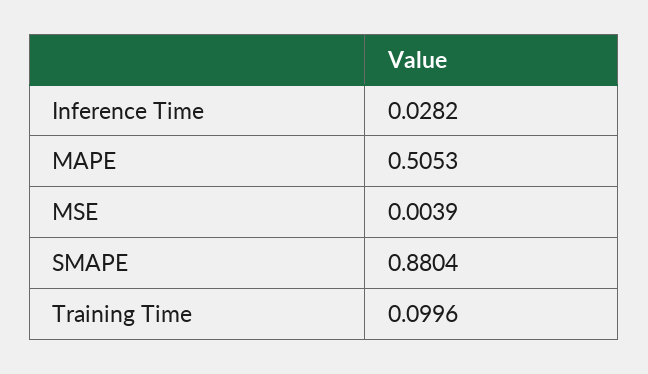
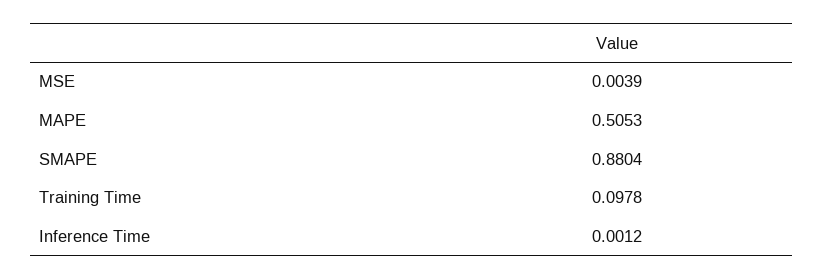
  {
-   "Inference Time": 0.0282,
+   "Inference Time": 0.0012,
    "MAPE": 0.5053,
    "MSE": 0.0039,
    "SMAPE": 0.8804,
-   "Training Time": 0.0996
+   "Training Time": 0.0978
  }

